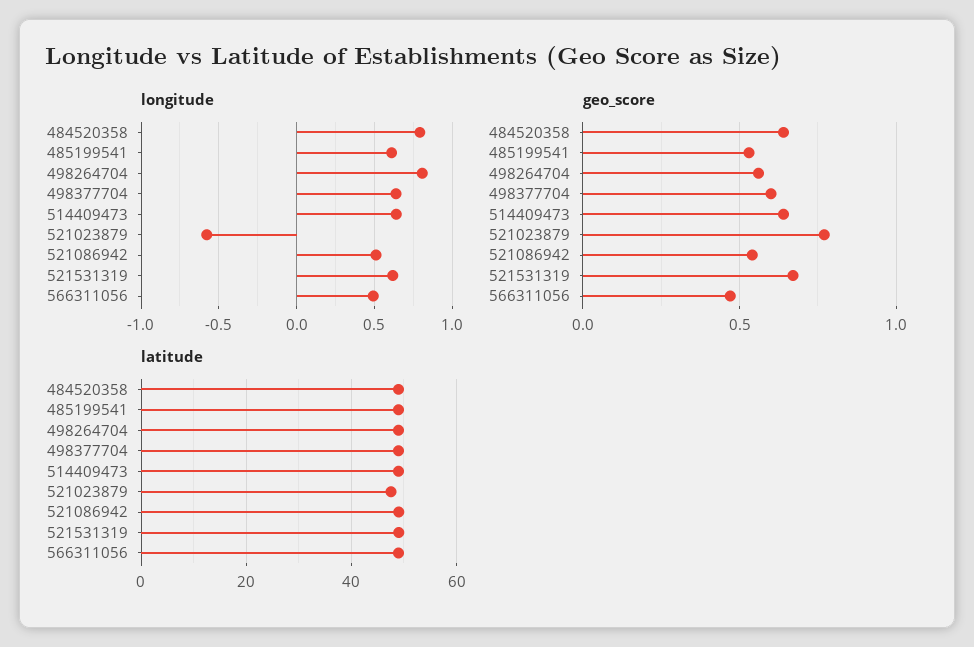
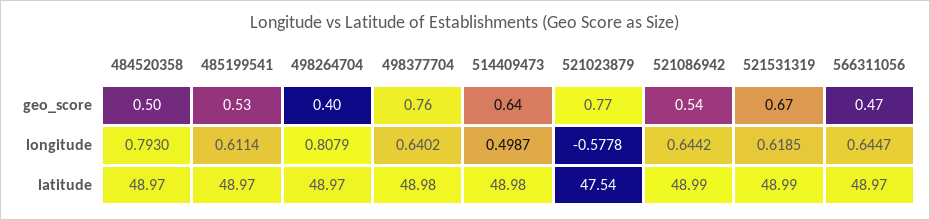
  {
    "longitude": {
      "484520358": 0.793,
      "485199541": 0.6114,
      "498264704": 0.8079,
      "498377704": 0.6402,
-     "514409473": 0.65,
+     "514409473": 0.4987,
      "521023879": -0.5778,
-     "521086942": 0.5,
+     "521086942": 0.6442,
      "521531319": 0.6185,
-     "566311056": 0.5
+     "566311056": 0.6447
    },
    "geo_score": {
-     "484520358": 0.65,
+     "484520358": 0.5,
      "485199541": 0.53,
-     "498264704": 0.55,
+     "498264704": 0.4,
-     "498377704": 0.6,
+     "498377704": 0.76,
      "514409473": 0.64,
      "521023879": 0.77,
      "521086942": 0.54,
      "521531319": 0.67,
      "566311056": 0.47
    },
    "latitude": {
      "484520358": 48.97,
      "485199541": 48.97,
      "498264704": 48.97,
      "498377704": 48.98,
      "514409473": 48.98,
      "521023879": 47.54,
      "521086942": 48.99,
      "521531319": 48.99,
      "566311056": 48.97
    }
  }

